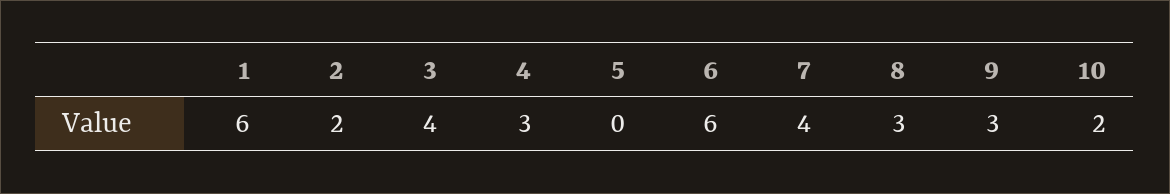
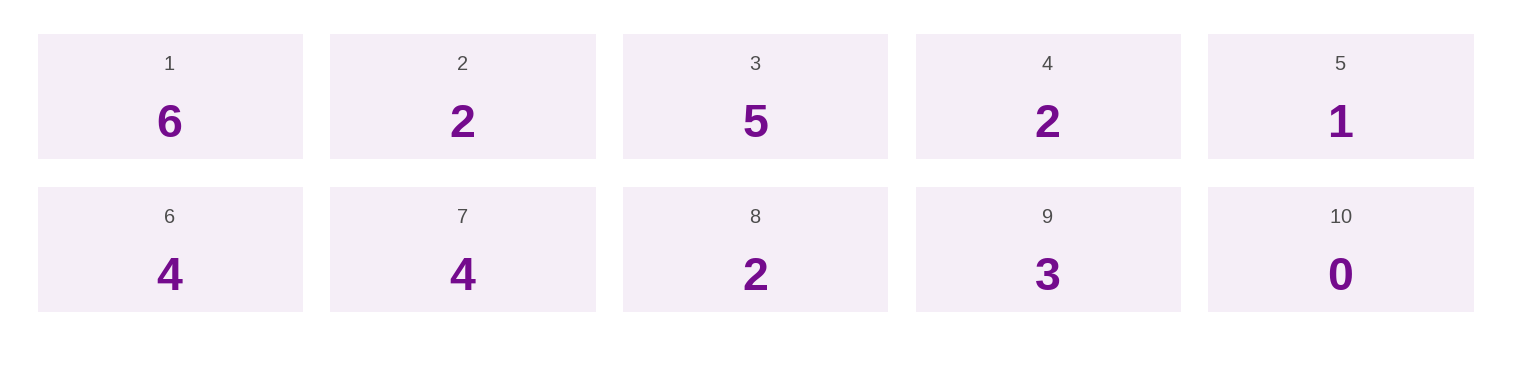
  {
    "1": 6,
    "2": 2,
-   "3": 4,
+   "3": 5,
-   "4": 3,
+   "4": 2,
-   "5": 0,
+   "5": 1,
-   "6": 6,
+   "6": 4,
    "7": 4,
-   "8": 3,
+   "8": 2,
    "9": 3,
-   "10": 2
+   "10": 0
  }

